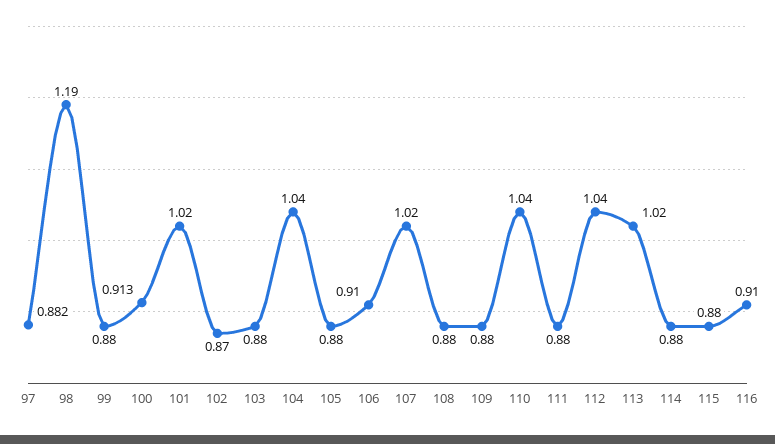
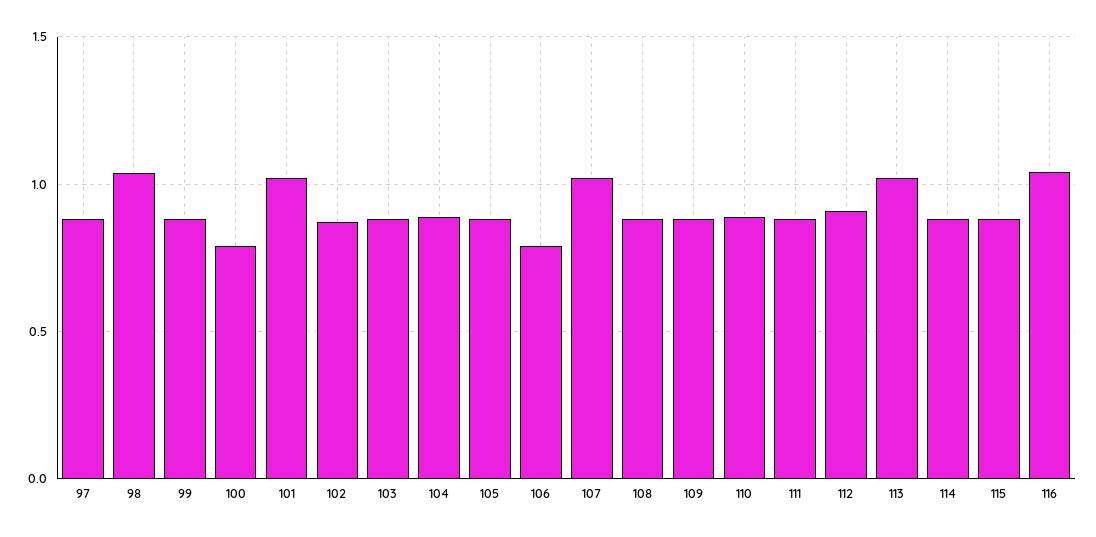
  {
    "97": 0.882,
-   "98": 1.19,
+   "98": 1.05,
    "99": 0.88,
-   "100": 0.913,
+   "100": 0.8,
    "101": 1.02,
    "102": 0.87,
    "103": 0.88,
-   "104": 1.04,
+   "104": 0.9,
    "105": 0.88,
-   "106": 0.91,
+   "106": 0.8,
    "107": 1.02,
    "108": 0.88,
    "109": 0.88,
-   "110": 1.04,
+   "110": 0.9,
    "111": 0.88,
-   "112": 1.04,
+   "112": 0.9,
    "113": 1.02,
    "114": 0.88,
    "115": 0.88,
-   "116": 0.91
+   "116": 1.05
  }

